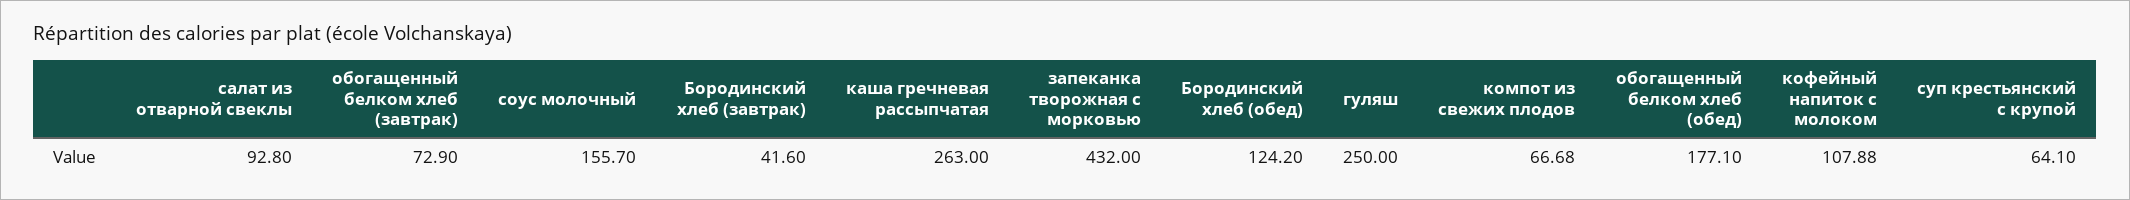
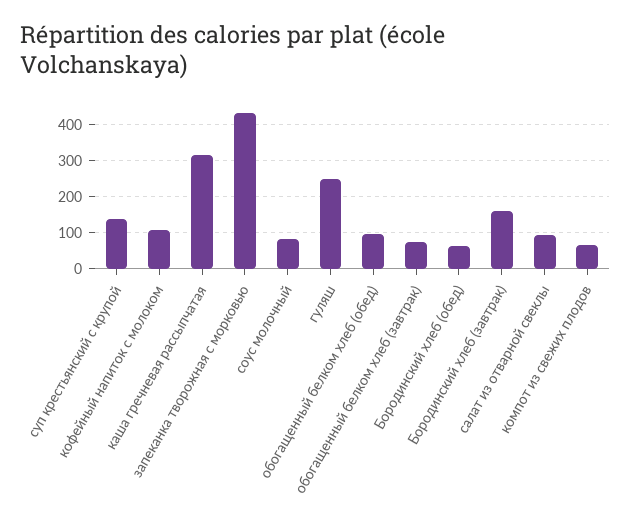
  {
    "салат из отварной свеклы": 92.8,
    "обогащенный белком хлеб (завтрак)": 72.9,
-   "соус молочный": 155.7,
+   "соус молочный": 80,
-   "Бородинский хлеб (завтрак)": 41.6,
+   "Бородинский хлеб (завтрак)": 160,
-   "каша гречневая рассыпчатая": 263,
+   "каша гречневая рассыпчатая": 320,
    "запеканка творожная с морковью": 432,
-   "Бородинский хлеб (обед)": 124.2,
+   "Бородинский хлеб (обед)": 60,
    "гуляш": 250,
    "компот из свежих плодов": 66.68,
-   "обогащенный белком хлеб (обед)": 177.1,
+   "обогащенный белком хлеб (обед)": 100,
    "кофейный напиток с молоком": 107.88,
-   "суп крестьянский с крупой": 64.1
+   "суп крестьянский с крупой": 140
  }

